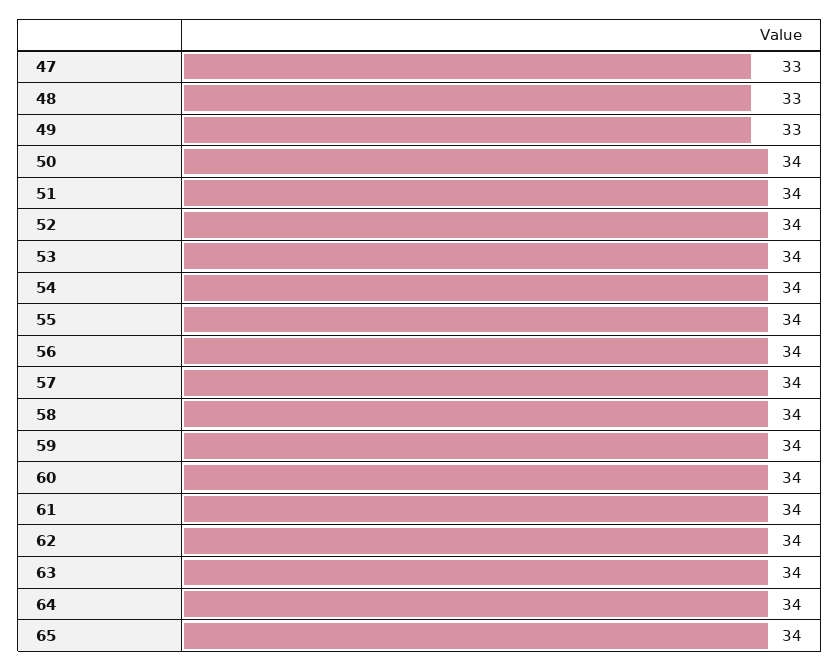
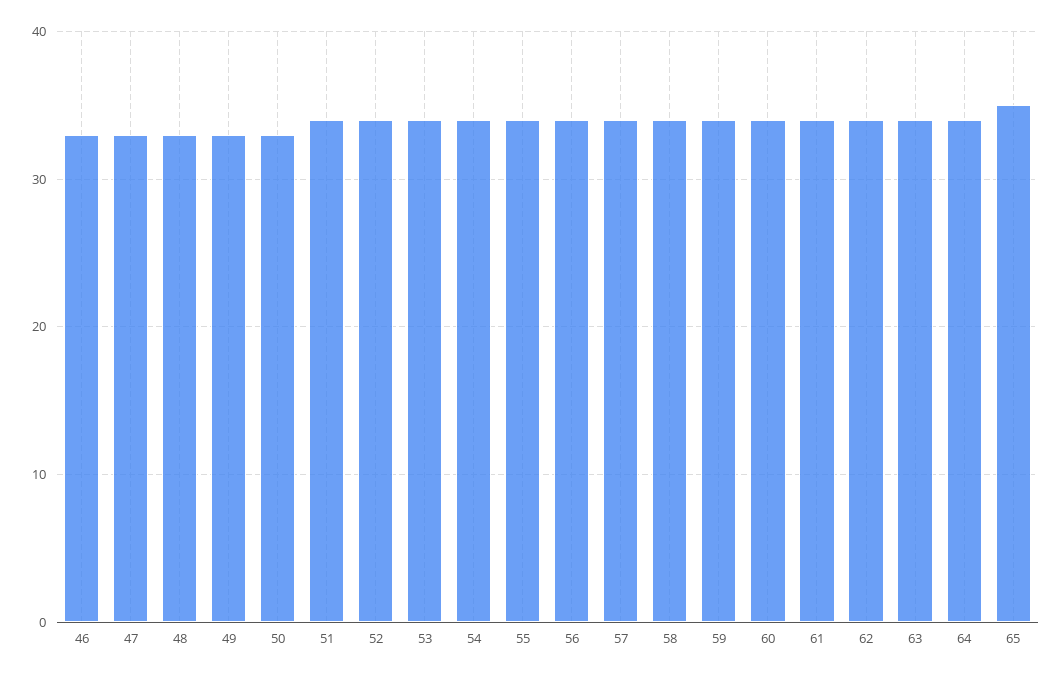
  {
    "47": 33,
    "48": 33,
    "49": 33,
-   "50": 34,
+   "50": 33,
    "51": 34,
    "52": 34,
    "53": 34,
    "54": 34,
    "55": 34,
    "56": 34,
    "57": 34,
    "58": 34,
    "59": 34,
    "60": 34,
    "61": 34,
    "62": 34,
    "63": 34,
    "64": 34,
-   "65": 34
+   "65": 35,
+   "46": 33
  }

